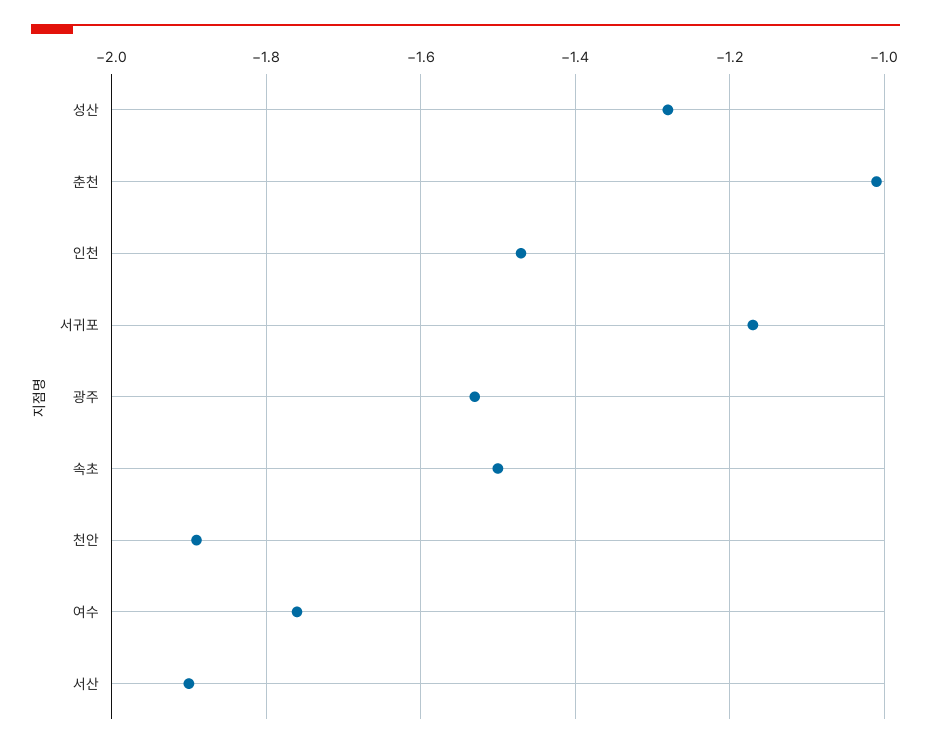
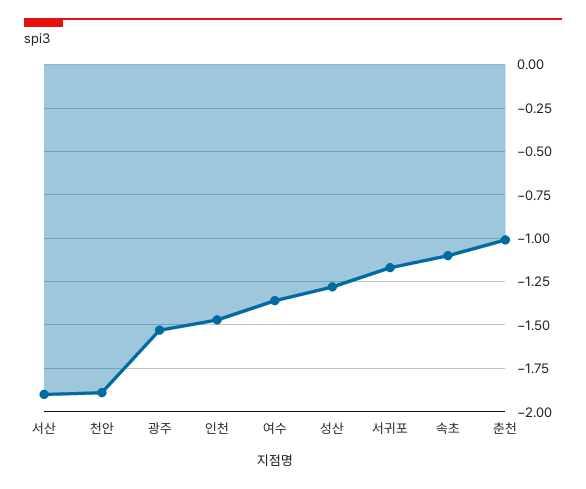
  {
    "성산": -1.3,
    "춘천": -1,
    "인천": -1.45,
    "서귀포": -1.15,
    "광주": -1.55,
-   "속초": -1.5,
+   "속초": -1.1,
    "천안": -1.9,
-   "여수": -1.75,
+   "여수": -1.35,
    "서산": -1.9
  }

